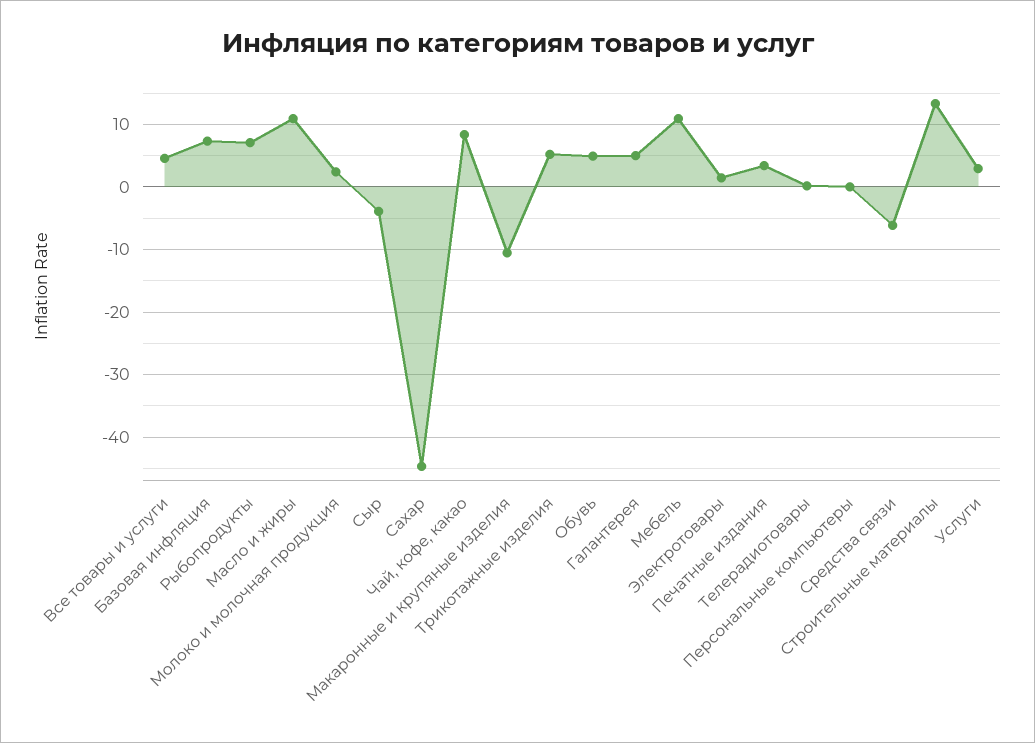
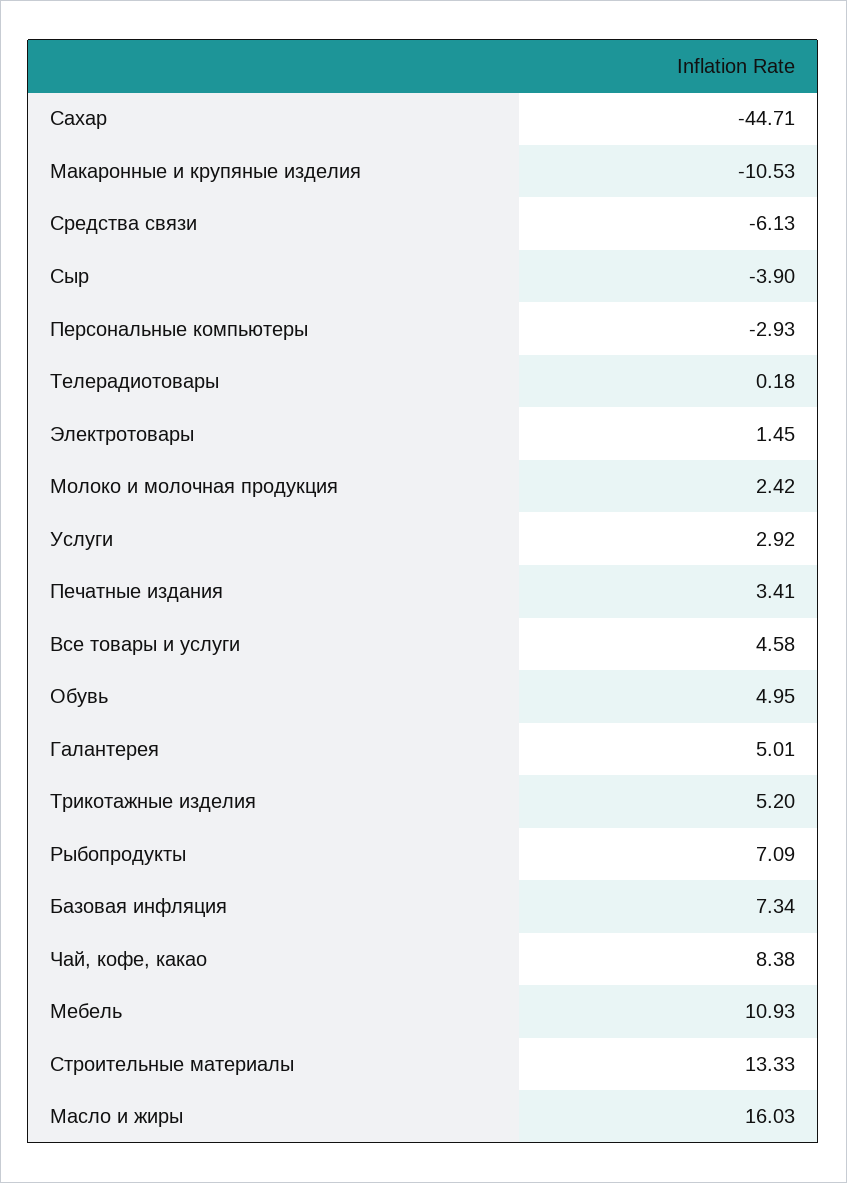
  {
    "Все товары и услуги": 4.58,
    "Базовая инфляция": 7.34,
    "Рыбопродукты": 7.09,
-   "Масло и жиры": 11,
+   "Масло и жиры": 16.03,
    "Молоко и молочная продукция": 2.42,
    "Сыр": -3.9,
    "Сахар": -44.71,
    "Чай, кофе, какао": 8.38,
    "Макаронные и крупяные изделия": -10.53,
    "Трикотажные изделия": 5.2,
    "Обувь": 4.95,
    "Галантерея": 5.01,
    "Мебель": 10.93,
    "Электротовары": 1.45,
    "Печатные издания": 3.41,
    "Телерадиотовары": 0.18,
-   "Персональные компьютеры": 0,
+   "Персональные компьютеры": -2.93,
    "Средства связи": -6.13,
    "Строительные материалы": 13.33,
    "Услуги": 2.92
  }

